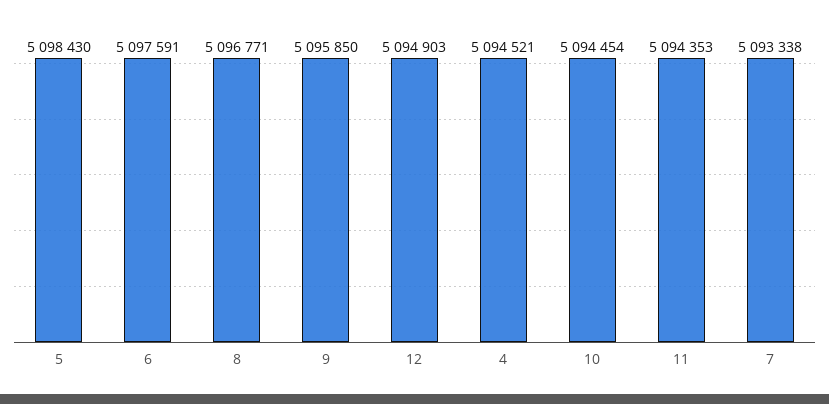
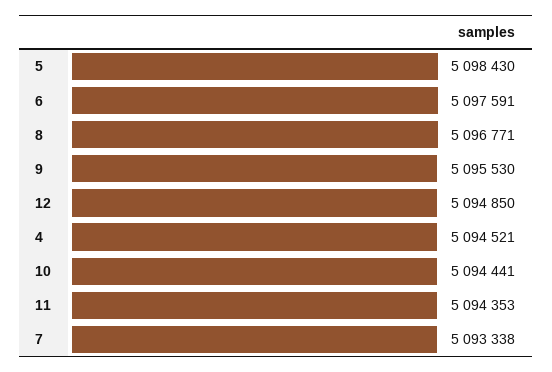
  {
    "5": 5098430,
    "6": 5097591,
    "8": 5096771,
-   "9": 5095850,
+   "9": 5095530,
-   "12": 5094903,
+   "12": 5094850,
    "4": 5094521,
-   "10": 5094454,
+   "10": 5094441,
    "11": 5094353,
    "7": 5093338
  }

